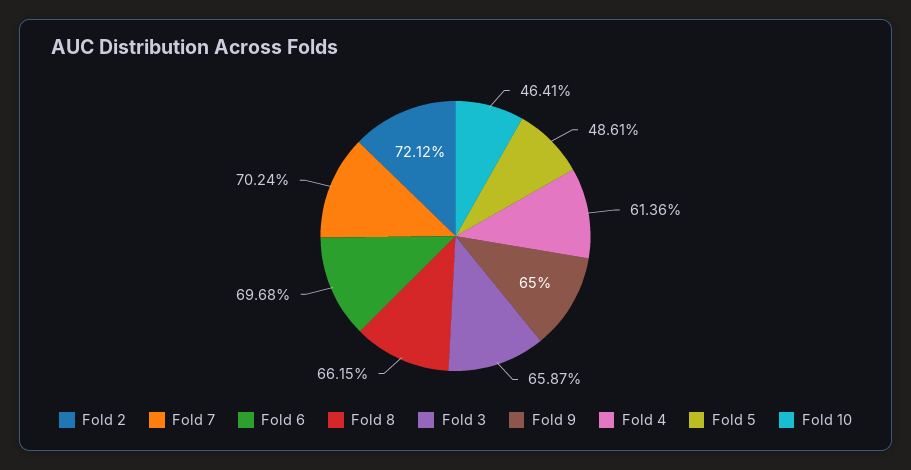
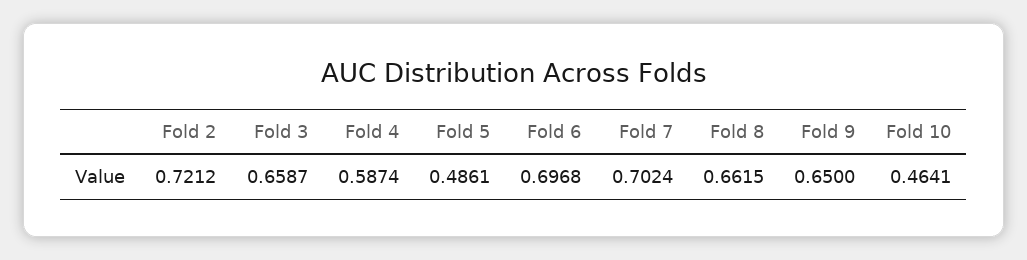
  {
    "Fold 2": 0.7212,
    "Fold 7": 0.7024,
    "Fold 6": 0.6968,
    "Fold 8": 0.6615,
    "Fold 3": 0.6587,
    "Fold 9": 0.65,
-   "Fold 4": 0.6136,
+   "Fold 4": 0.5874,
    "Fold 5": 0.4861,
    "Fold 10": 0.4641
  }

